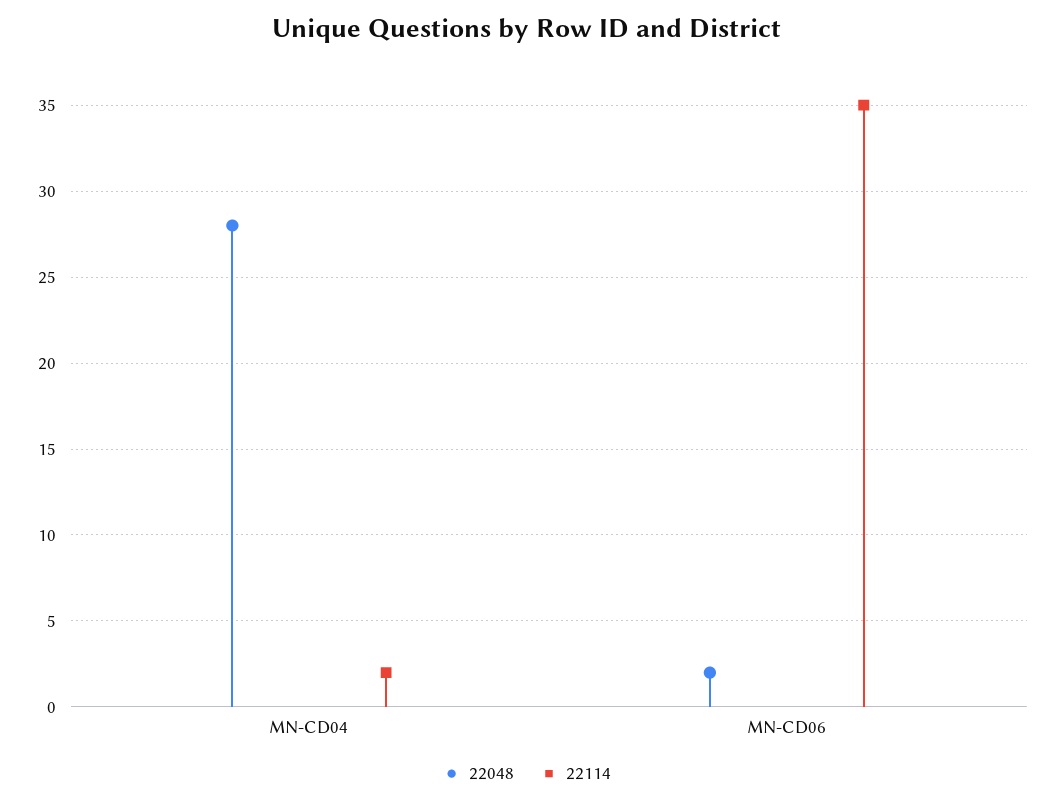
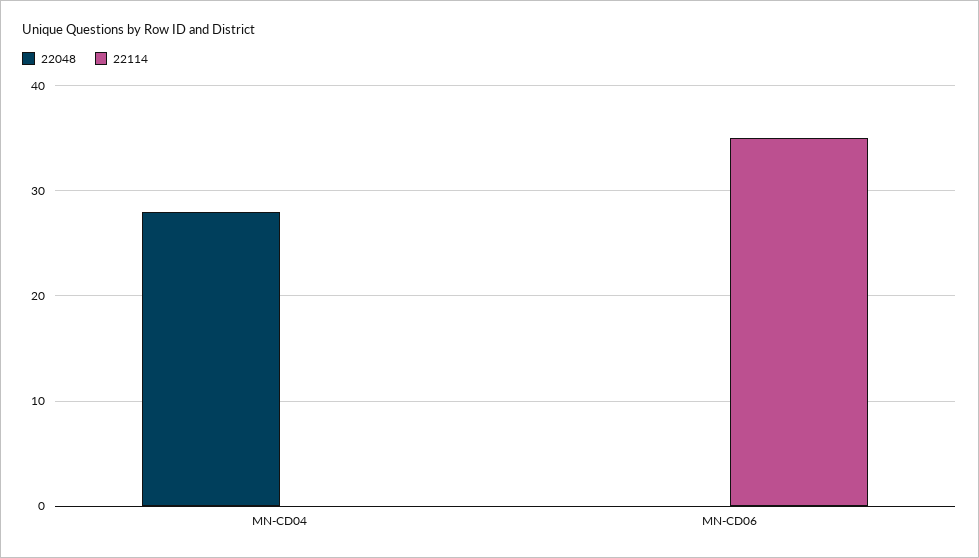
  {
    "22048": {
      "MN-CD04": 28,
-     "MN-CD06": 2
+     "MN-CD06": 0
    },
    "22114": {
-     "MN-CD04": 2,
+     "MN-CD04": 0,
      "MN-CD06": 35
    }
  }

